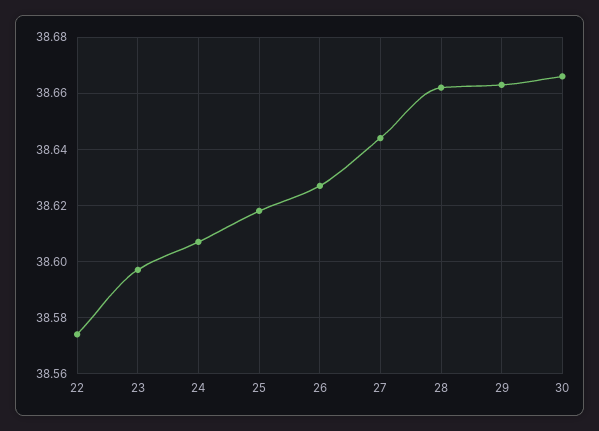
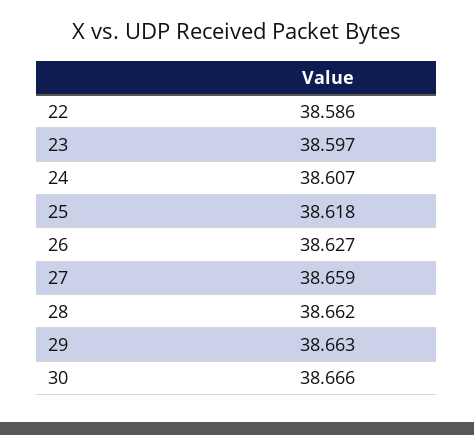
  {
-   "22": 38.575,
+   "22": 38.586,
    "23": 38.597,
    "24": 38.607,
    "25": 38.618,
    "26": 38.627,
-   "27": 38.645,
+   "27": 38.659,
    "28": 38.662,
    "29": 38.663,
    "30": 38.666
  }

